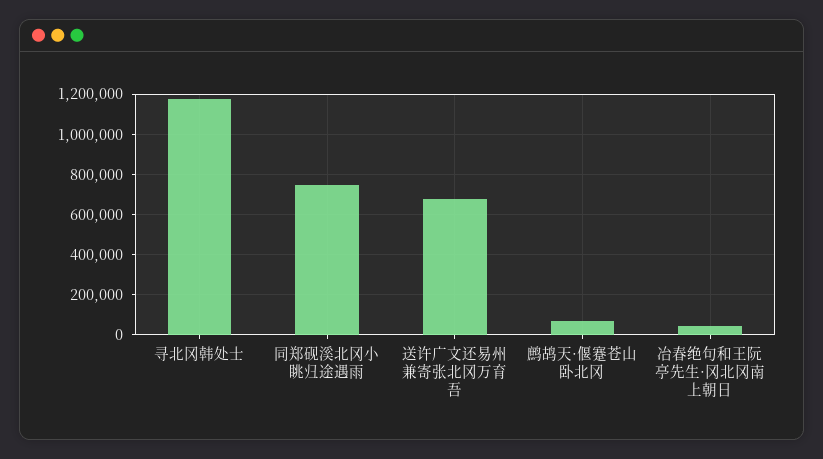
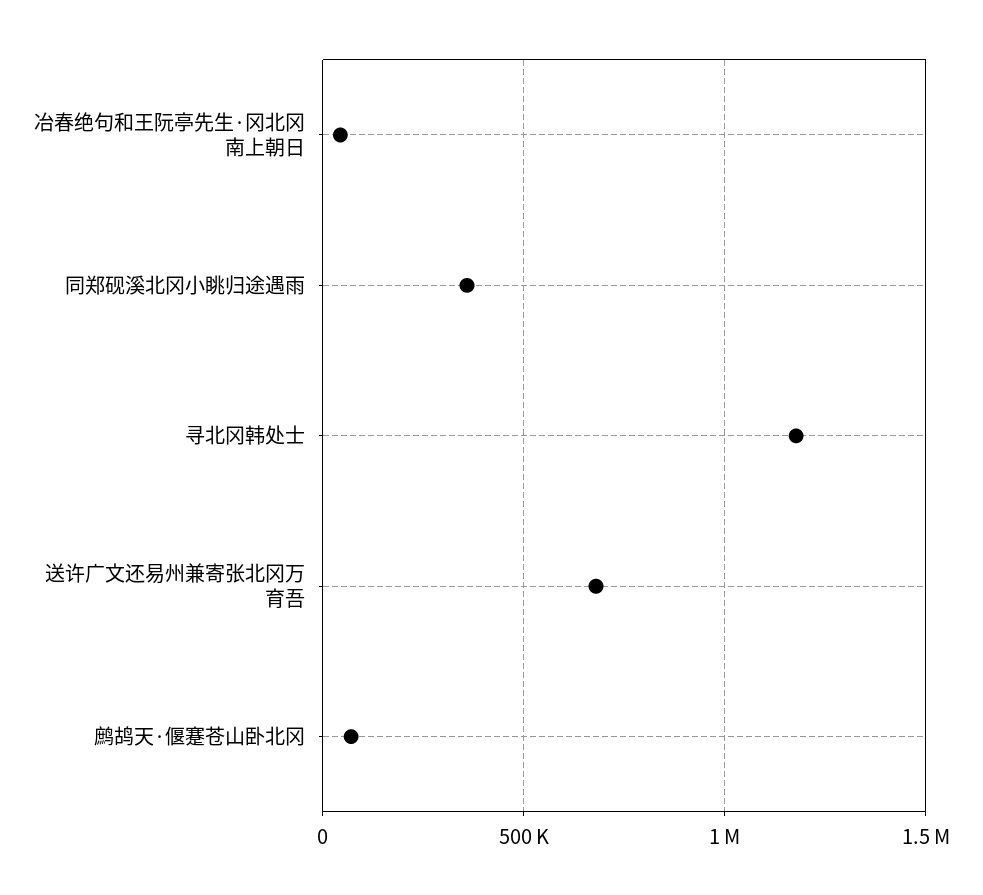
  {
    "寻北冈韩处士": 1200000,
-   "同郑砚溪北冈小眺归途遇雨": 750000,
+   "同郑砚溪北冈小眺归途遇雨": 350000,
    "送许广文还易州兼寄张北冈万育吾": 700000,
    "鹧鸪天·偃蹇苍山卧北冈": 50000,
    "冶春绝句和王阮亭先生·冈北冈南上朝日": 50000
  }

